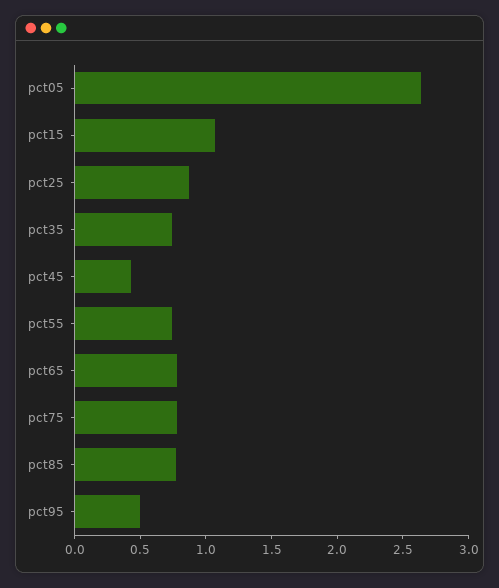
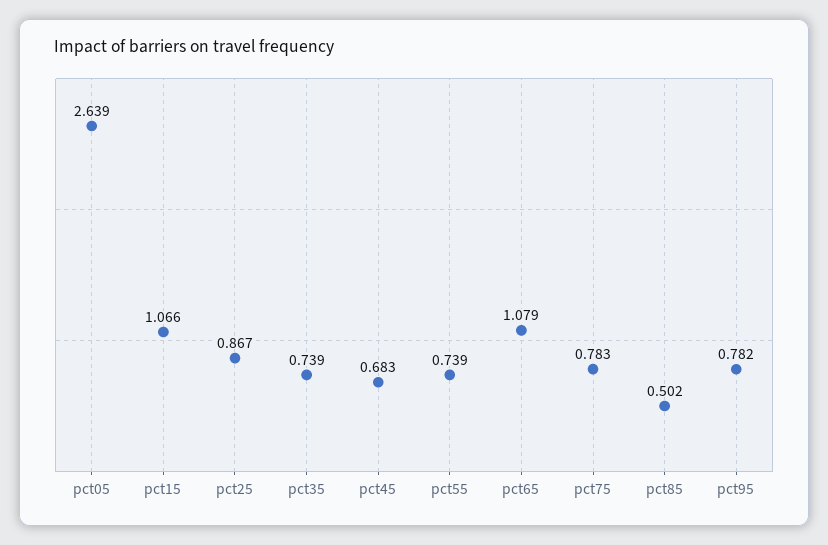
  {
    "pct05": 2.639,
    "pct15": 1.066,
    "pct25": 0.867,
    "pct35": 0.739,
-   "pct45": 0.4,
+   "pct45": 0.683,
    "pct55": 0.739,
-   "pct65": 0.8,
+   "pct65": 1.079,
    "pct75": 0.783,
-   "pct85": 0.8,
+   "pct85": 0.502,
-   "pct95": 0.5
+   "pct95": 0.782
  }

